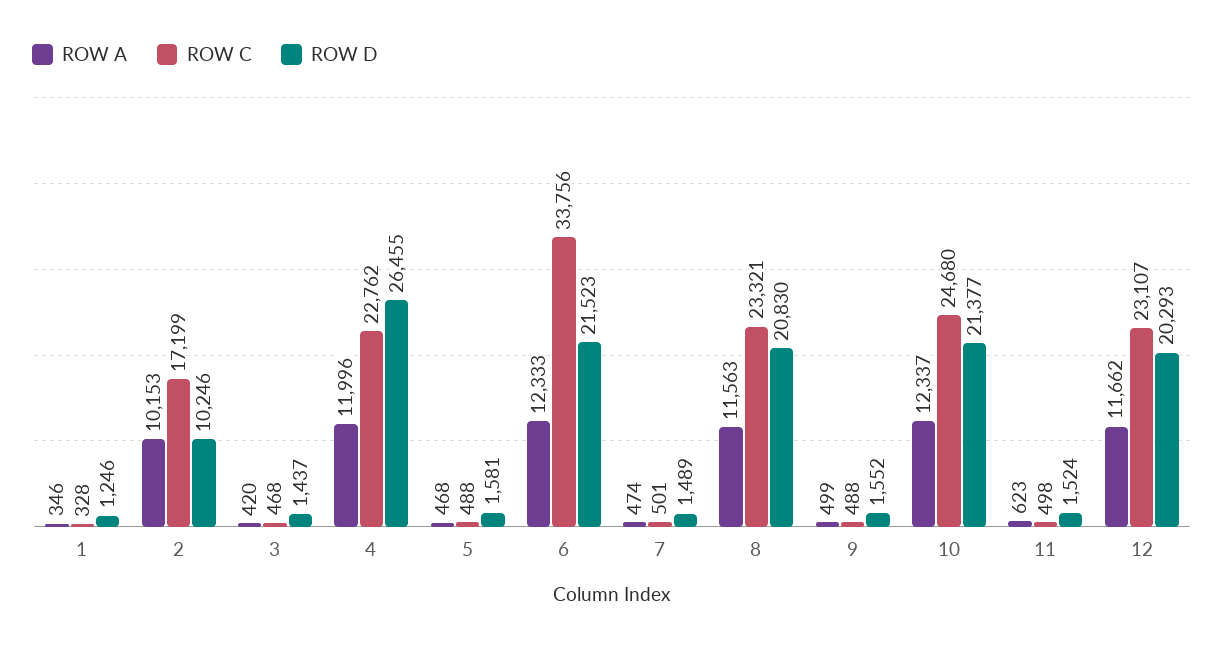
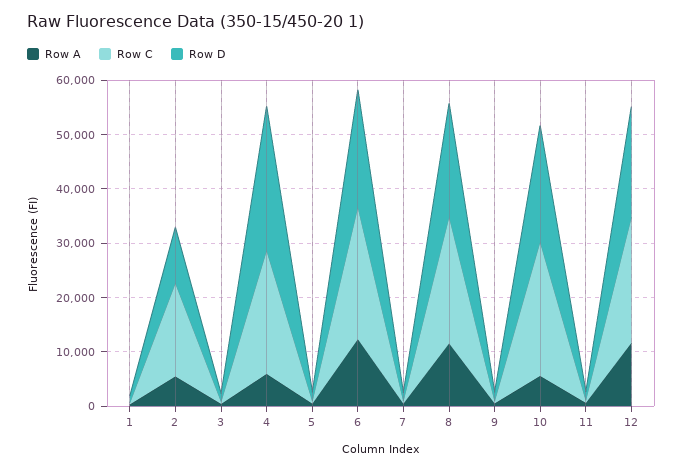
  {
    "ROW A": {
      "1": 346,
-     "2": 10153,
+     "2": 6000,
      "3": 420,
-     "4": 11996,
+     "4": 6000,
      "5": 468,
      "6": 12333,
      "7": 474,
      "8": 11563,
      "9": 499,
-     "10": 12337,
+     "10": 6000,
      "11": 623,
      "12": 11662
    },
    "ROW C": {
      "1": 328,
      "2": 17199,
      "3": 468,
      "4": 22762,
      "5": 488,
-     "6": 33756,
+     "6": 24000,
      "7": 501,
      "8": 23321,
      "9": 488,
      "10": 24680,
      "11": 498,
      "12": 23107
    },
    "ROW D": {
      "1": 1246,
      "2": 10246,
      "3": 1437,
      "4": 26455,
      "5": 1581,
      "6": 21523,
      "7": 1489,
      "8": 20830,
      "9": 1552,
      "10": 21377,
      "11": 1524,
      "12": 20293
    }
  }

